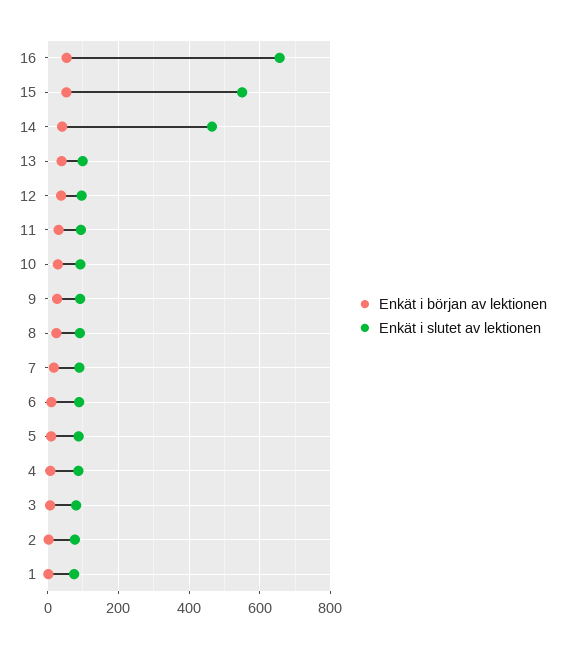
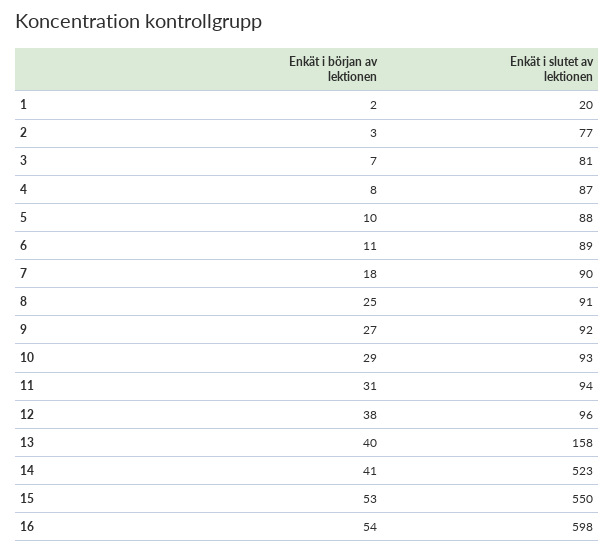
  {
    "Enkät i början av lektionen": {
      "16": 54,
      "15": 53,
      "14": 41,
      "13": 40,
      "12": 38,
      "11": 31,
      "10": 29,
      "9": 27,
      "8": 25,
      "7": 18,
      "6": 11,
      "5": 10,
      "4": 8,
      "3": 7,
      "2": 3,
      "1": 2
    },
    "Enkät i slutet av lektionen": {
-     "16": 660,
+     "16": 598,
      "15": 550,
-     "14": 460,
+     "14": 523,
-     "13": 100,
+     "13": 158,
      "12": 96,
      "11": 94,
      "10": 93,
      "9": 92,
      "8": 91,
      "7": 90,
      "6": 89,
      "5": 88,
      "4": 87,
      "3": 81,
      "2": 77,
-     "1": 80
+     "1": 20
    }
  }

